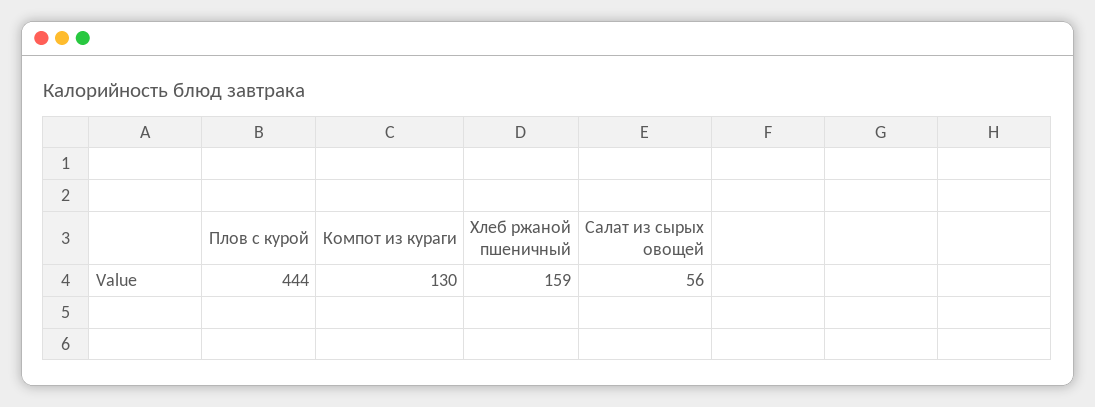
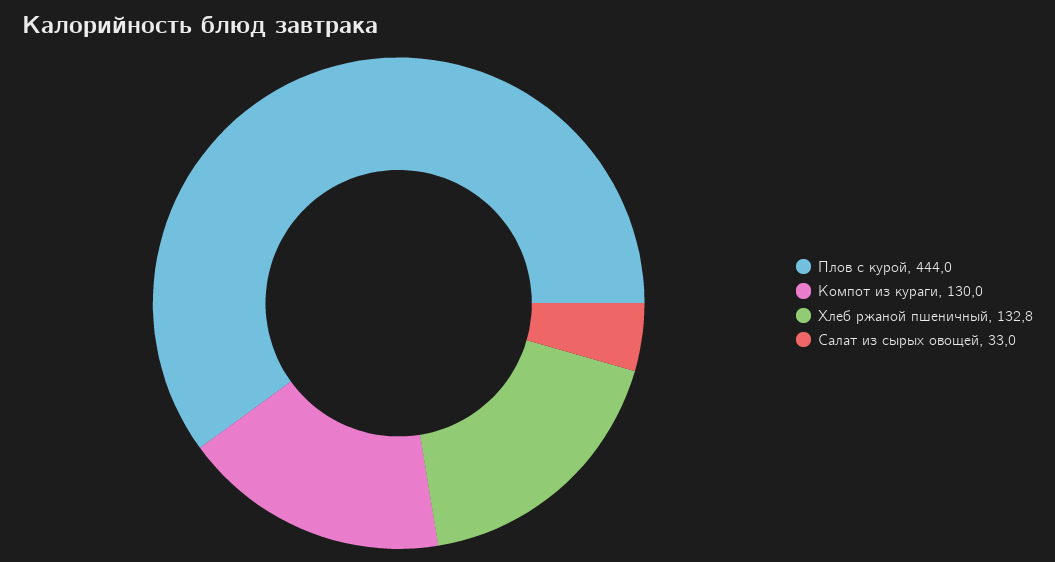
  {
    "Плов с курой": 444,
    "Компот из кураги": 130,
-   "Хлеб ржаной пшеничный": 159,
+   "Хлеб ржаной пшеничный": 132.8,
-   "Салат из сырых овощей": 56
+   "Салат из сырых овощей": 33
  }

